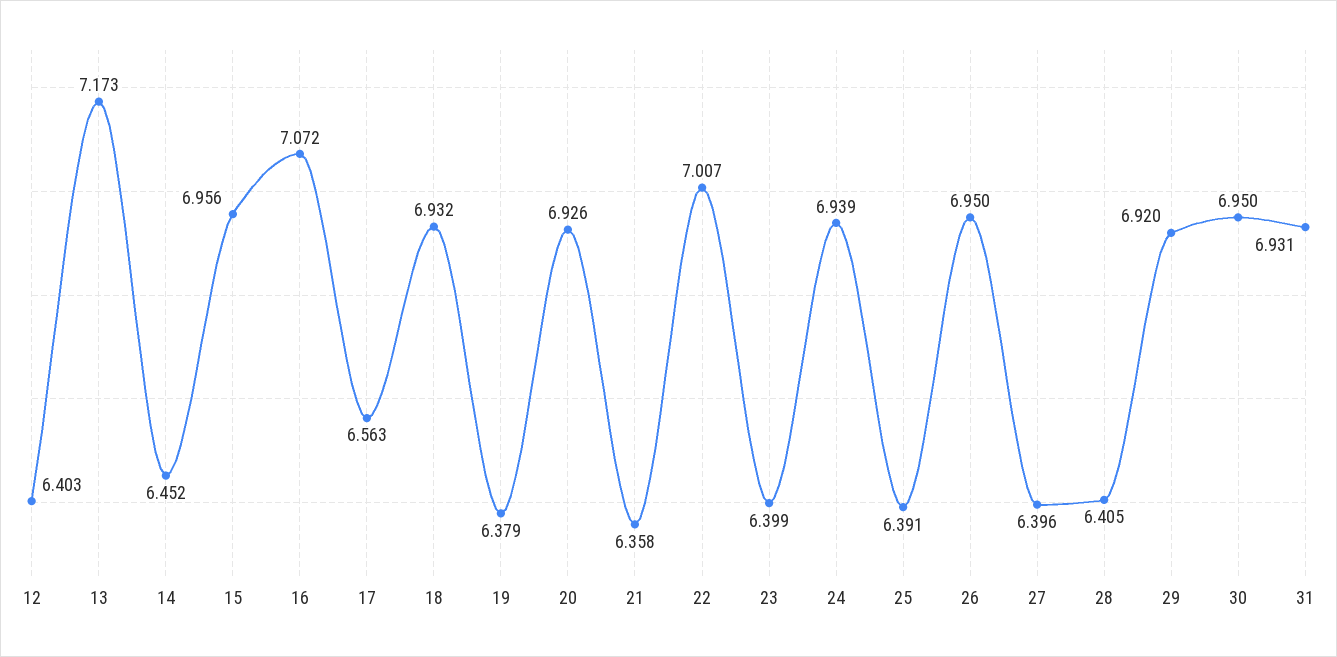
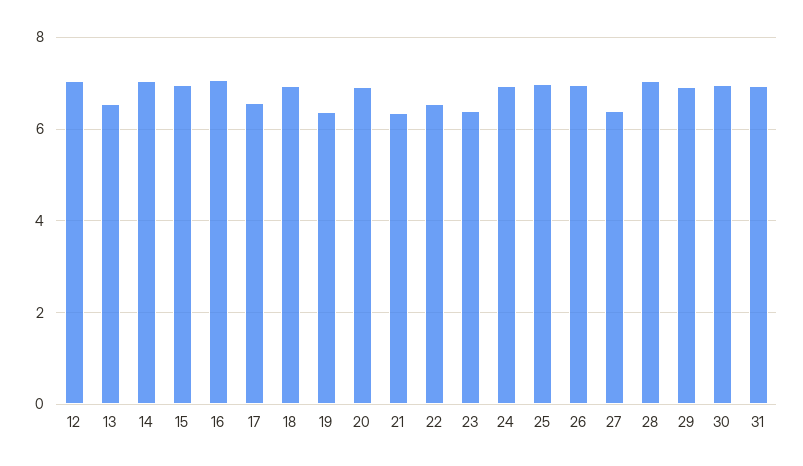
  {
-   "12": 6.403,
+   "12": 7,
-   "13": 7.173,
+   "13": 6.6,
-   "14": 6.452,
+   "14": 7,
    "15": 6.956,
    "16": 7.072,
    "17": 6.563,
    "18": 6.932,
    "19": 6.379,
    "20": 6.926,
    "21": 6.358,
-   "22": 7.007,
+   "22": 6.6,
    "23": 6.399,
    "24": 6.939,
-   "25": 6.391,
+   "25": 7,
    "26": 6.95,
    "27": 6.396,
-   "28": 6.405,
+   "28": 7,
    "29": 6.92,
    "30": 6.95,
    "31": 6.931
  }

